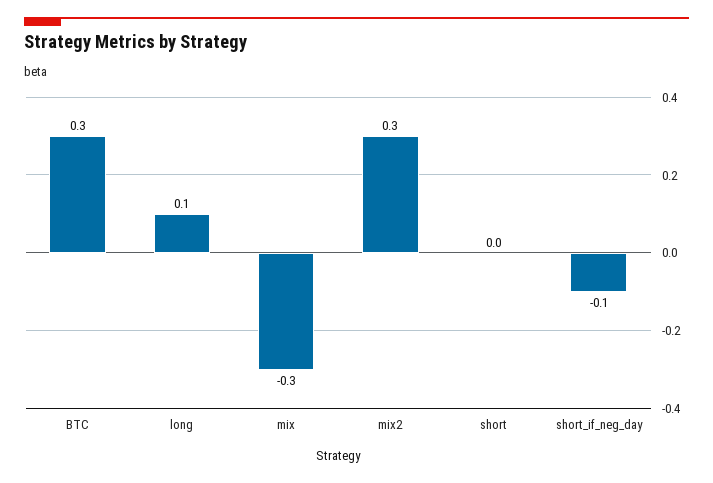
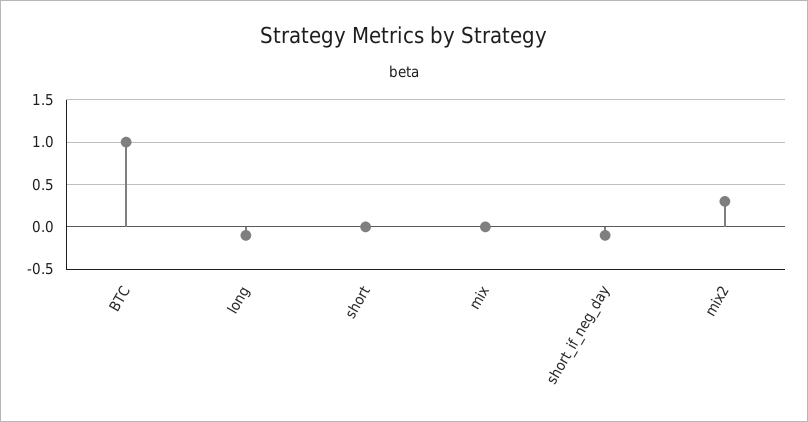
  {
-   "BTC": 0.3,
+   "BTC": 1,
-   "long": 0.1,
+   "long": -0.1,
-   "mix": -0.3,
+   "mix": 0,
    "mix2": 0.3,
    "short": 0,
    "short_if_neg_day": -0.1
  }

